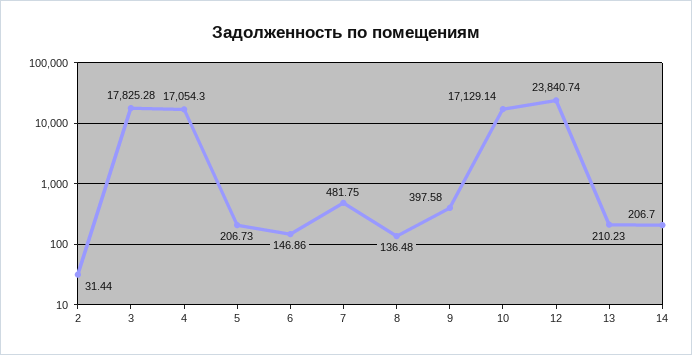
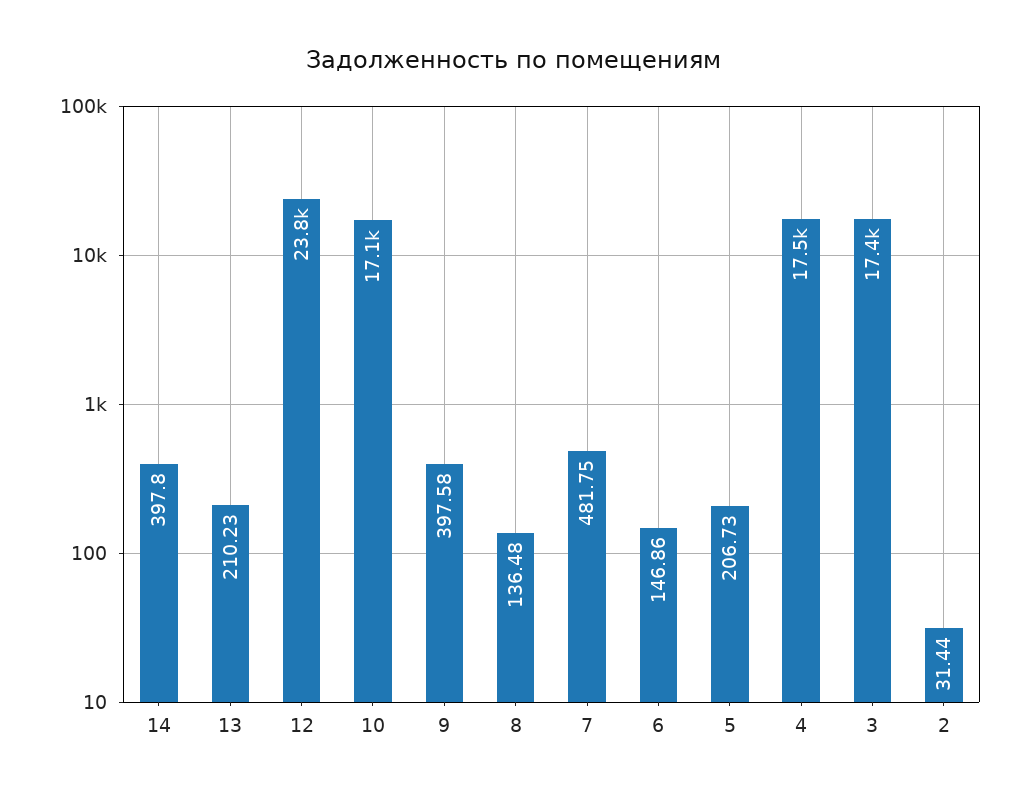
  {
    "2": 31.44,
-   "3": 17825.28,
+   "3": 17400,
-   "4": 17054.3,
+   "4": 17500,
    "5": 206.73,
    "6": 146.86,
    "7": 481.75,
    "8": 136.48,
    "9": 397.58,
    "10": 17129.14,
    "12": 23840.74,
    "13": 210.23,
-   "14": 206.7
+   "14": 397.8
  }

